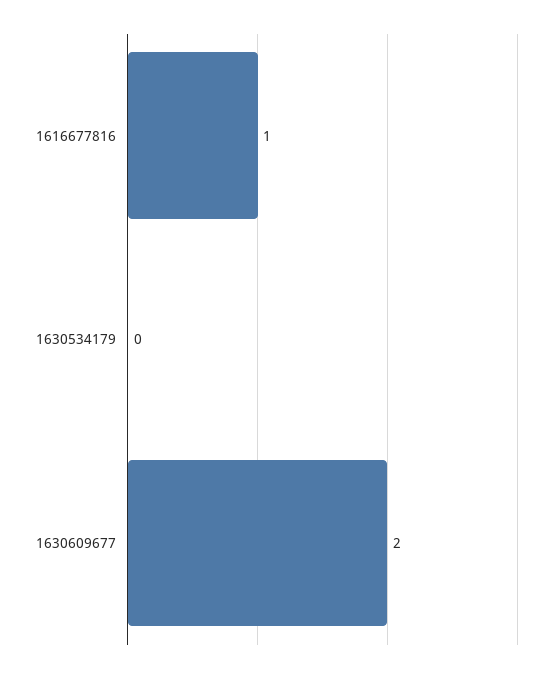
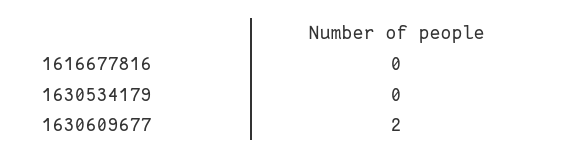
  {
-   "1616677816": 1,
+   "1616677816": 0,
    "1630534179": 0,
    "1630609677": 2
  }

